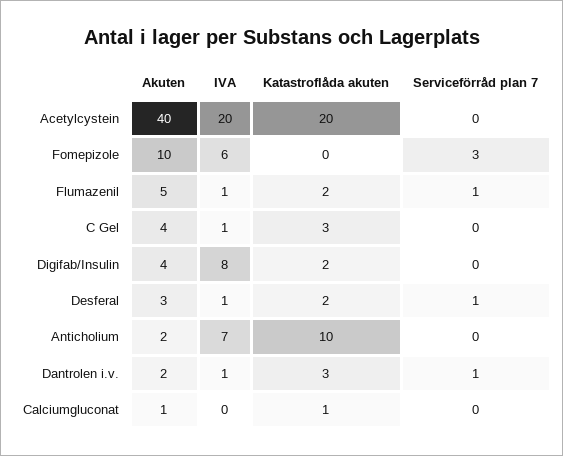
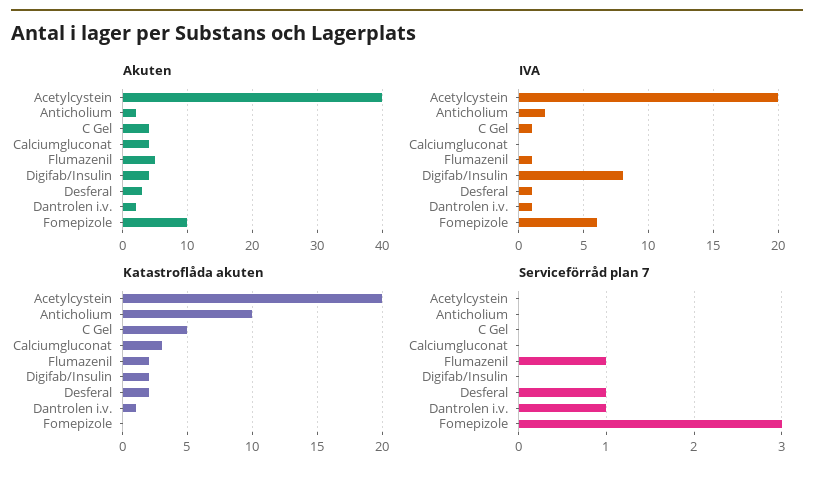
  {
    "Akuten": {
      "Acetylcystein": 40,
      "Fomepizole": 10,
      "Flumazenil": 5,
      "C Gel": 4,
      "Digifab/Insulin": 4,
      "Desferal": 3,
      "Anticholium": 2,
      "Dantrolen i.v.": 2,
-     "Calciumgluconat": 1
+     "Calciumgluconat": 4
    },
    "IVA": {
      "Acetylcystein": 20,
      "Fomepizole": 6,
      "Flumazenil": 1,
      "C Gel": 1,
      "Digifab/Insulin": 8,
      "Desferal": 1,
-     "Anticholium": 7,
+     "Anticholium": 2,
      "Dantrolen i.v.": 1,
      "Calciumgluconat": 0
    },
    "Katastroflåda akuten": {
      "Acetylcystein": 20,
      "Fomepizole": 0,
      "Flumazenil": 2,
-     "C Gel": 3,
+     "C Gel": 5,
      "Digifab/Insulin": 2,
      "Desferal": 2,
      "Anticholium": 10,
-     "Dantrolen i.v.": 3,
+     "Dantrolen i.v.": 1,
-     "Calciumgluconat": 1
+     "Calciumgluconat": 3
    },
    "Serviceförråd plan 7": {
      "Acetylcystein": 0,
      "Fomepizole": 3,
      "Flumazenil": 1,
      "C Gel": 0,
      "Digifab/Insulin": 0,
      "Desferal": 1,
      "Anticholium": 0,
      "Dantrolen i.v.": 1,
      "Calciumgluconat": 0
    }
  }

